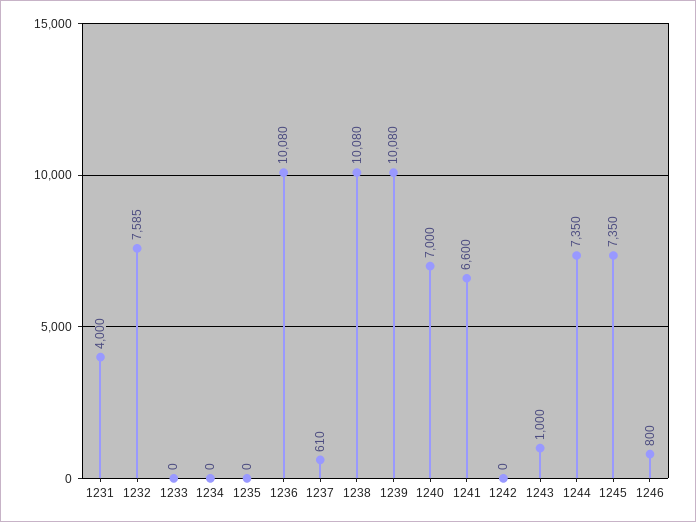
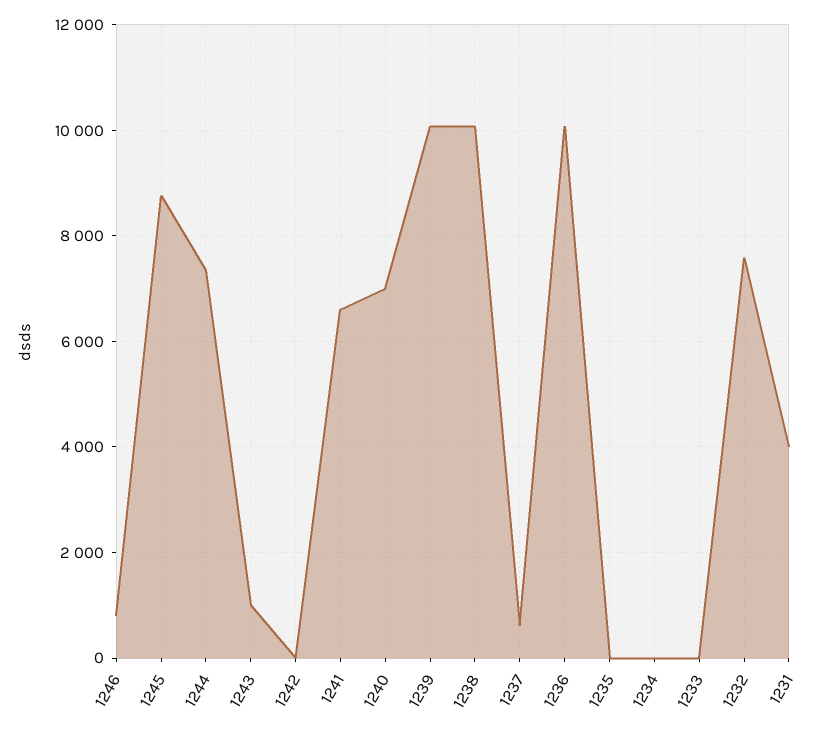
  {
    "1231": 4000,
    "1232": 7585,
    "1233": 0,
    "1234": 0,
    "1235": 0,
    "1236": 10080,
    "1237": 610,
    "1238": 10080,
    "1239": 10080,
    "1240": 7000,
    "1241": 6600,
    "1242": 0,
    "1243": 1000,
    "1244": 7350,
-   "1245": 7350,
+   "1245": 8800,
    "1246": 800
  }

